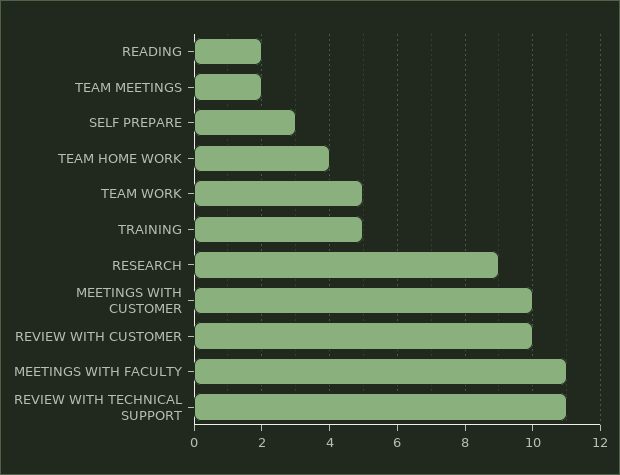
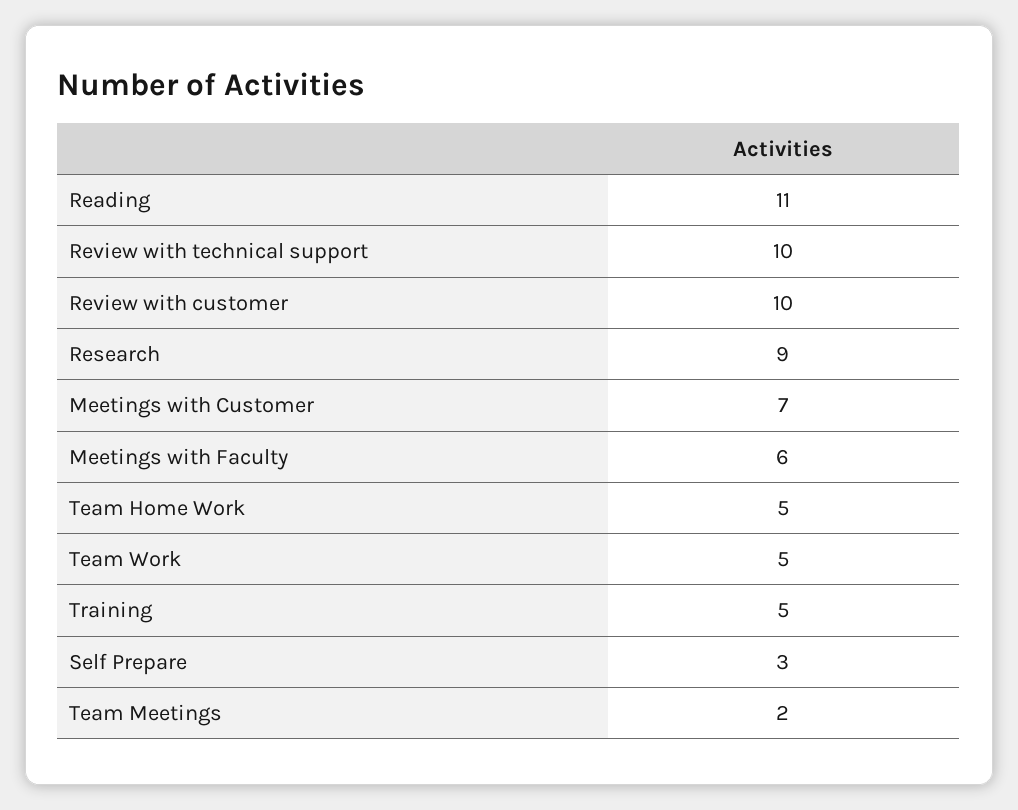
  {
-   "READING": 2,
+   "READING": 11,
    "TEAM MEETINGS": 2,
    "SELF PREPARE": 3,
-   "TEAM HOME WORK": 4,
+   "TEAM HOME WORK": 5,
    "TEAM WORK": 5,
    "TRAINING": 5,
    "RESEARCH": 9,
-   "MEETINGS WITH CUSTOMER": 10,
+   "MEETINGS WITH CUSTOMER": 7,
    "REVIEW WITH CUSTOMER": 10,
-   "MEETINGS WITH FACULTY": 11,
+   "MEETINGS WITH FACULTY": 6,
-   "REVIEW WITH TECHNICAL SUPPORT": 11
+   "REVIEW WITH TECHNICAL SUPPORT": 10
  }

